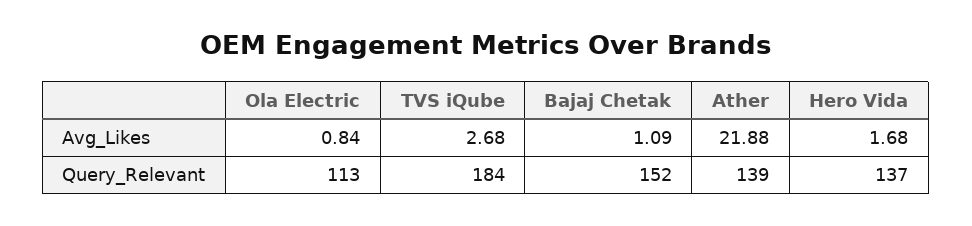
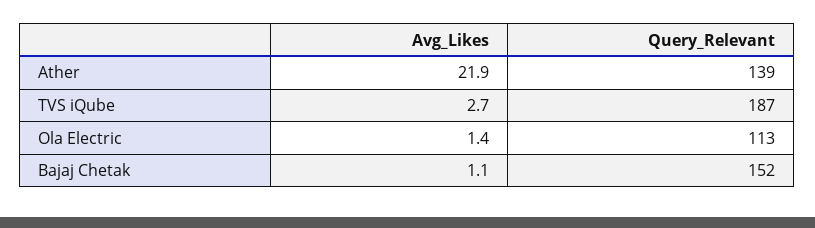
  {
    "Ola Electric": {
-     "Avg_Likes": 0.84,
+     "Avg_Likes": 1.4,
      "Query_Relevant": 113
    },
    "TVS iQube": {
      "Avg_Likes": 2.68,
-     "Query_Relevant": 184
+     "Query_Relevant": 187
    },
    "Bajaj Chetak": {
      "Avg_Likes": 1.09,
      "Query_Relevant": 152
    },
    "Ather": {
      "Avg_Likes": 21.88,
      "Query_Relevant": 139
-   },
+   }
-   "Hero Vida": {
-     "Avg_Likes": 1.68,
-     "Query_Relevant": 137
-   }
  }

